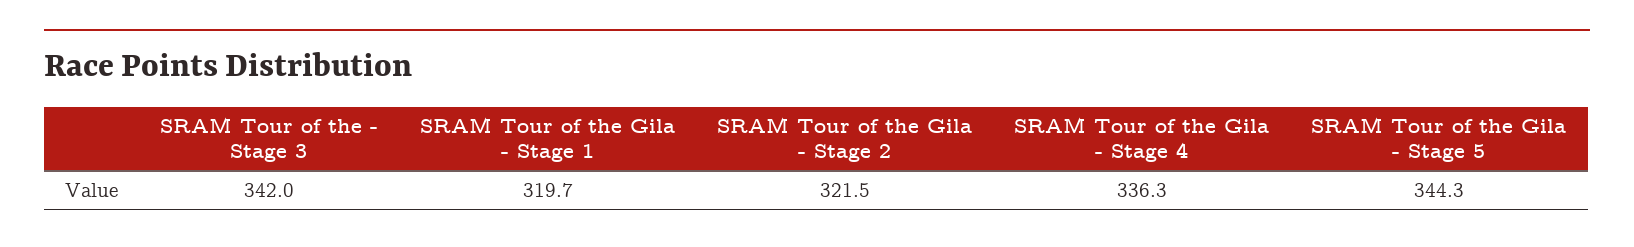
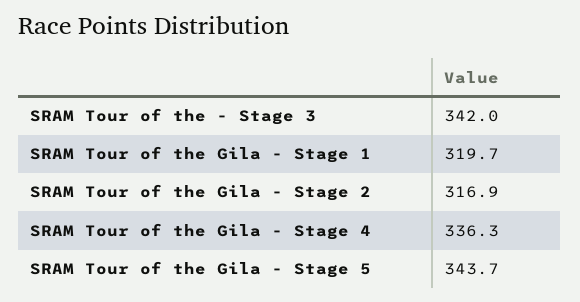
  {
    "SRAM Tour of the - Stage 3": 342,
    "SRAM Tour of the Gila - Stage 1": 319.7,
-   "SRAM Tour of the Gila - Stage 2": 321.5,
+   "SRAM Tour of the Gila - Stage 2": 316.9,
    "SRAM Tour of the Gila - Stage 4": 336.3,
-   "SRAM Tour of the Gila - Stage 5": 344.3
+   "SRAM Tour of the Gila - Stage 5": 343.7
  }

